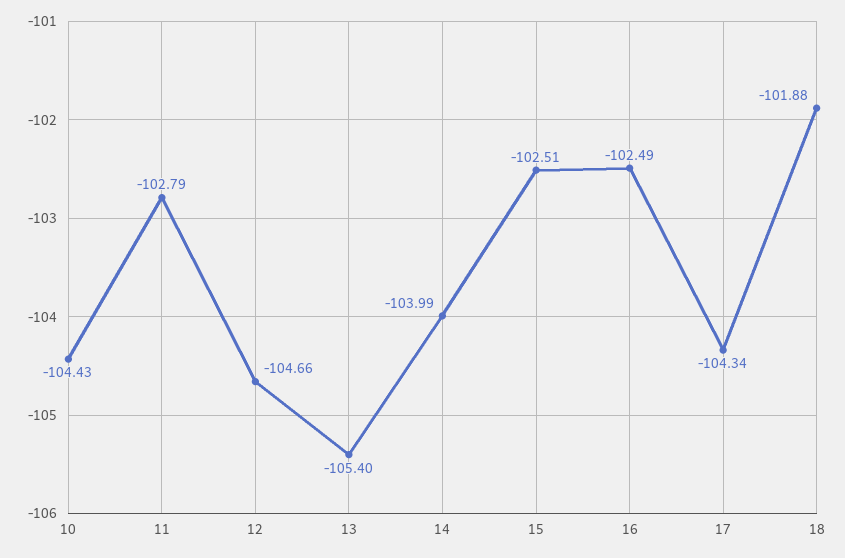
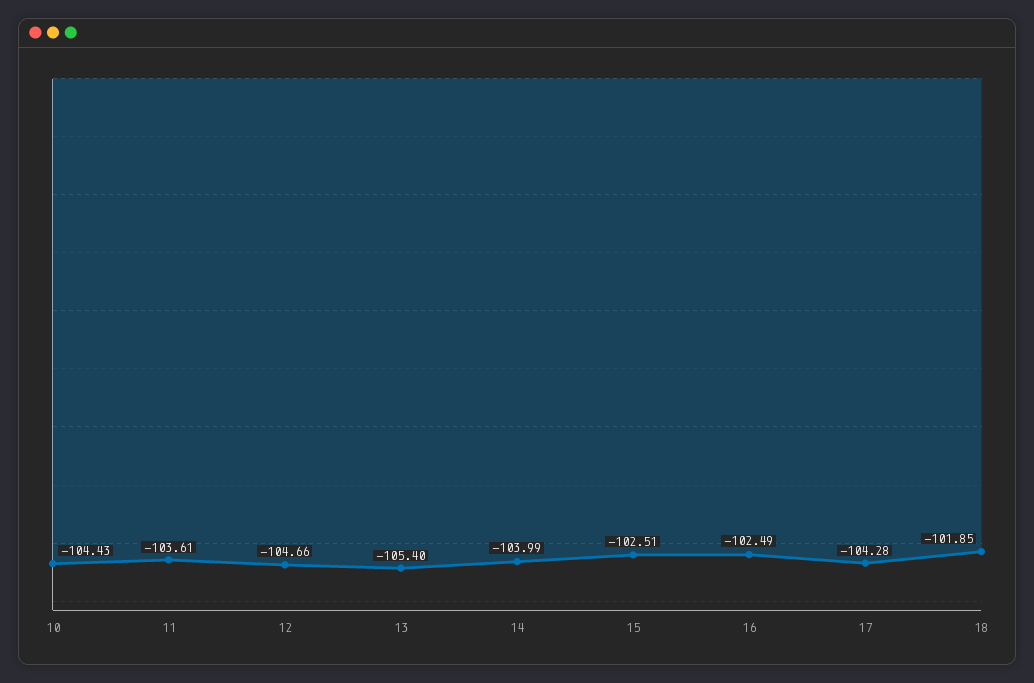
  {
    "10": -104.43,
-   "11": -102.79,
+   "11": -103.61,
    "12": -104.66,
    "13": -105.4,
    "14": -103.99,
    "15": -102.51,
    "16": -102.49,
-   "17": -104.34,
+   "17": -104.28,
-   "18": -101.88
+   "18": -101.85
  }

